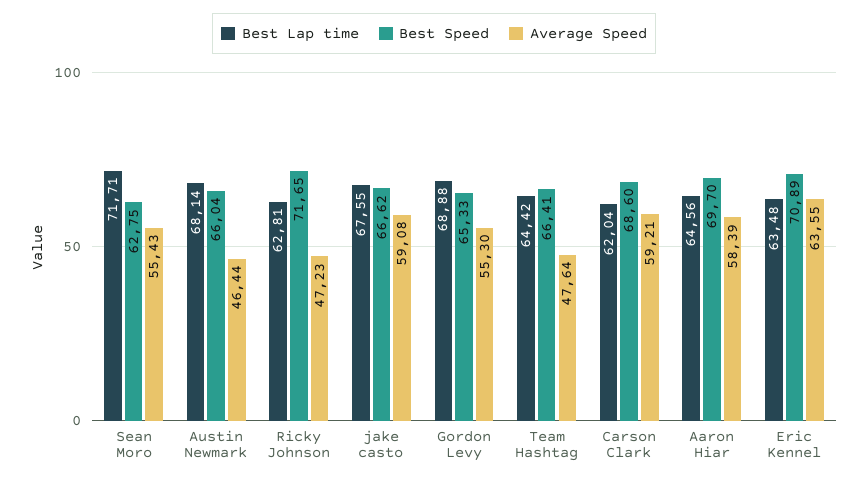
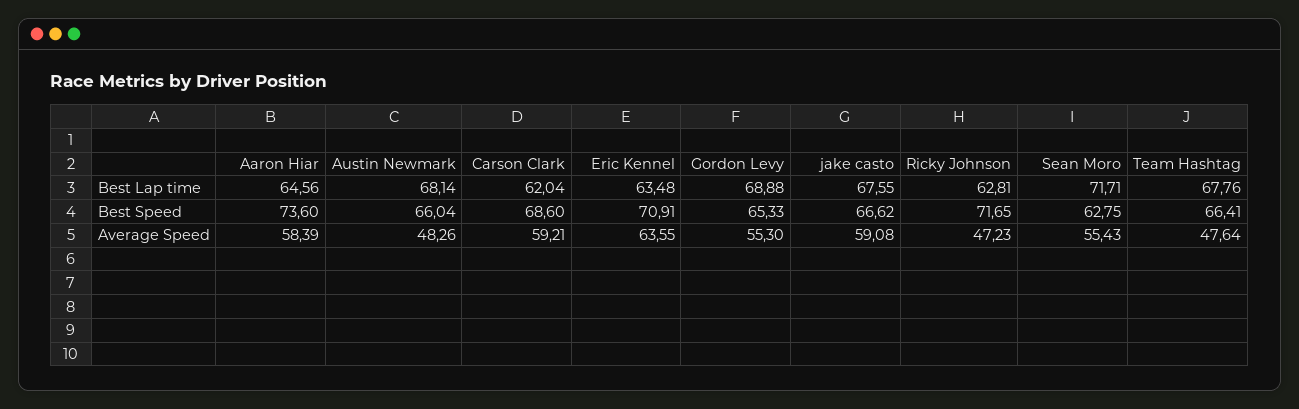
  {
    "Best Lap time": {
      "Sean Moro": 71.71,
      "Austin Newmark": 68.14,
      "Ricky Johnson": 62.81,
      "jake casto": 67.55,
      "Gordon Levy": 68.88,
-     "Team Hashtag": 64.42,
+     "Team Hashtag": 67.76,
      "Carson Clark": 62.04,
      "Aaron Hiar": 64.56,
      "Eric Kennel": 63.48
    },
    "Best Speed": {
      "Sean Moro": 62.75,
      "Austin Newmark": 66.04,
      "Ricky Johnson": 71.65,
      "jake casto": 66.62,
      "Gordon Levy": 65.33,
      "Team Hashtag": 66.41,
      "Carson Clark": 68.6,
-     "Aaron Hiar": 69.7,
+     "Aaron Hiar": 73.6,
-     "Eric Kennel": 70.89
+     "Eric Kennel": 70.91
    },
    "Average Speed": {
      "Sean Moro": 55.43,
-     "Austin Newmark": 46.44,
+     "Austin Newmark": 48.26,
      "Ricky Johnson": 47.23,
      "jake casto": 59.08,
      "Gordon Levy": 55.3,
      "Team Hashtag": 47.64,
      "Carson Clark": 59.21,
      "Aaron Hiar": 58.39,
      "Eric Kennel": 63.55
    }
  }

